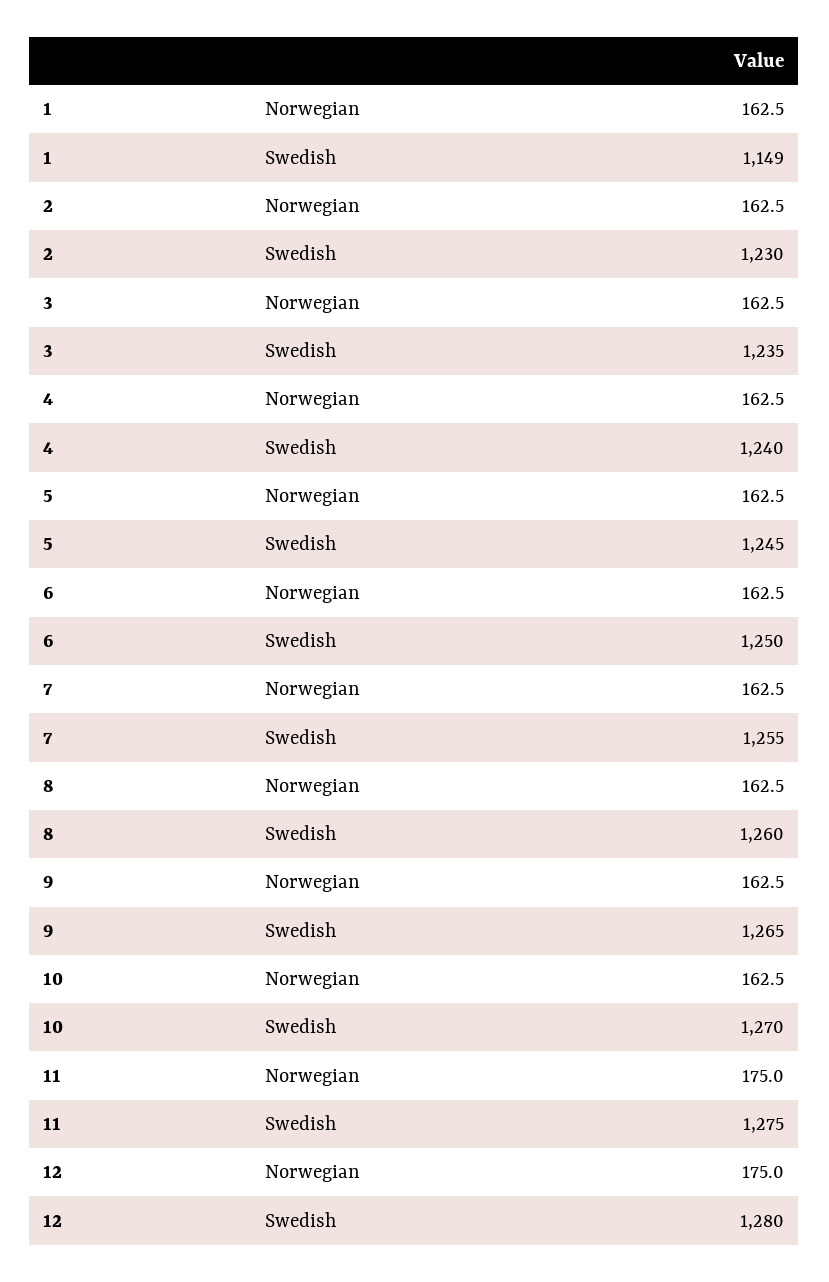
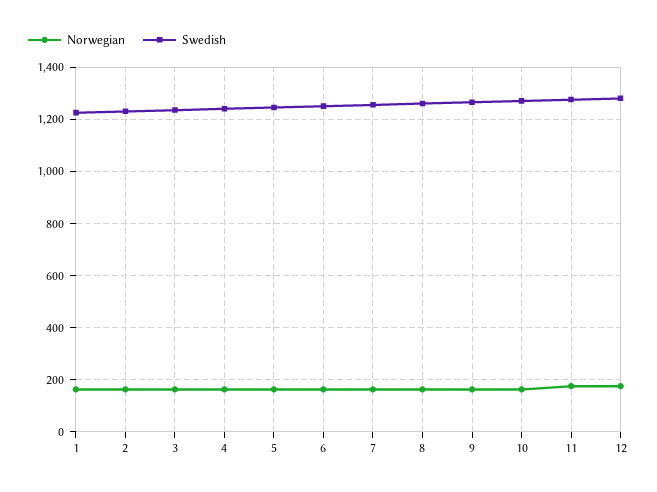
  {
    "Norwegian": {
      "1": 162.5,
      "2": 162.5,
      "3": 162.5,
      "4": 162.5,
      "5": 162.5,
      "6": 162.5,
      "7": 162.5,
      "8": 162.5,
      "9": 162.5,
      "10": 162.5,
      "11": 175,
      "12": 175
    },
    "Swedish": {
-     "1": 1149,
+     "1": 1225,
      "2": 1230,
      "3": 1235,
      "4": 1240,
      "5": 1245,
      "6": 1250,
      "7": 1255,
      "8": 1260,
      "9": 1265,
      "10": 1270,
      "11": 1275,
      "12": 1280
    }
  }

